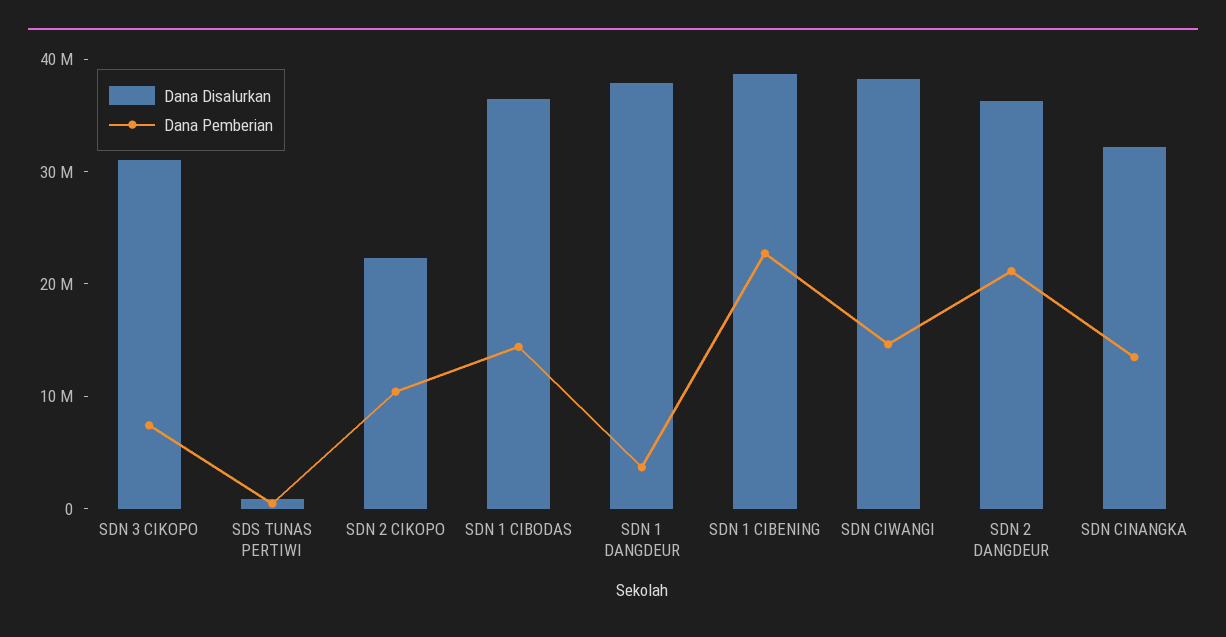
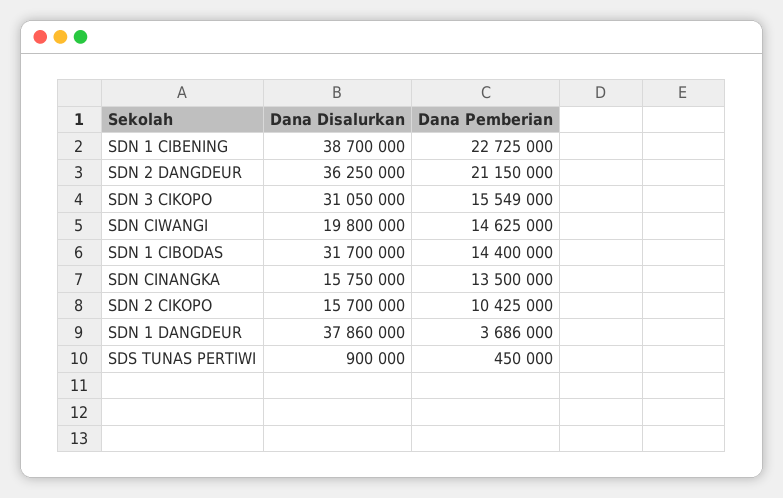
  {
    "Dana Disalurkan": {
      "SDN 3 CIKOPO": 31050000,
      "SDS TUNAS PERTIWI": 900000,
-     "SDN 2 CIKOPO": 22000000,
+     "SDN 2 CIKOPO": 15700000,
-     "SDN 1 CIBODAS": 36000000,
+     "SDN 1 CIBODAS": 31700000,
      "SDN 1 DANGDEUR": 37860000,
      "SDN 1 CIBENING": 38700000,
-     "SDN CIWANGI": 38000000,
+     "SDN CIWANGI": 19800000,
      "SDN 2 DANGDEUR": 36250000,
-     "SDN CINANGKA": 32000000
+     "SDN CINANGKA": 15750000
    },
    "Dana Pemberian": {
-     "SDN 3 CIKOPO": 8000000,
+     "SDN 3 CIKOPO": 15549000,
      "SDS TUNAS PERTIWI": 450000,
      "SDN 2 CIKOPO": 10425000,
      "SDN 1 CIBODAS": 14400000,
      "SDN 1 DANGDEUR": 3686000,
      "SDN 1 CIBENING": 22725000,
      "SDN CIWANGI": 14625000,
      "SDN 2 DANGDEUR": 21150000,
      "SDN CINANGKA": 13500000
    }
  }

